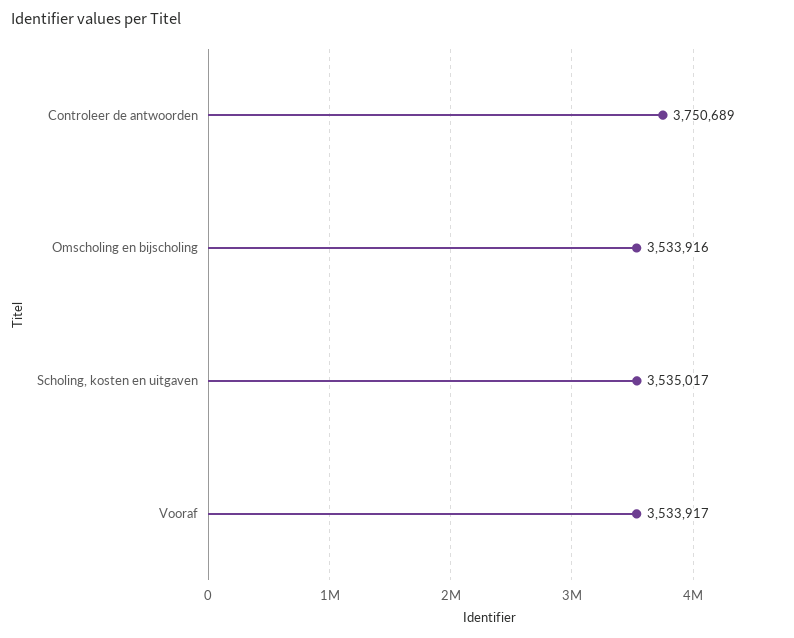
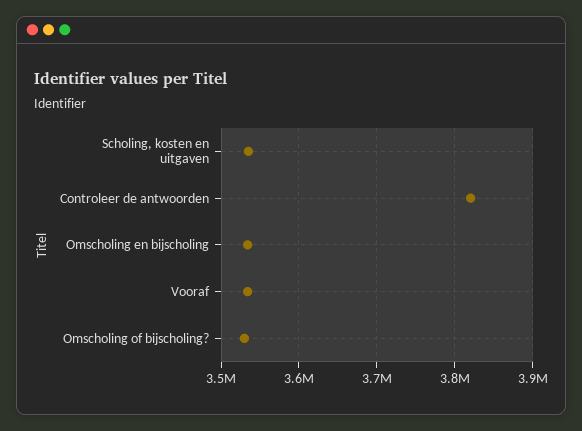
  {
-   "Controleer de antwoorden": 3750689,
+   "Controleer de antwoorden": 3820000,
    "Omscholing en bijscholing": 3533916,
    "Scholing, kosten en uitgaven": 3535017,
-   "Vooraf": 3533917
+   "Vooraf": 3533917,
+   "Omscholing of bijscholing?": 3530000
  }

